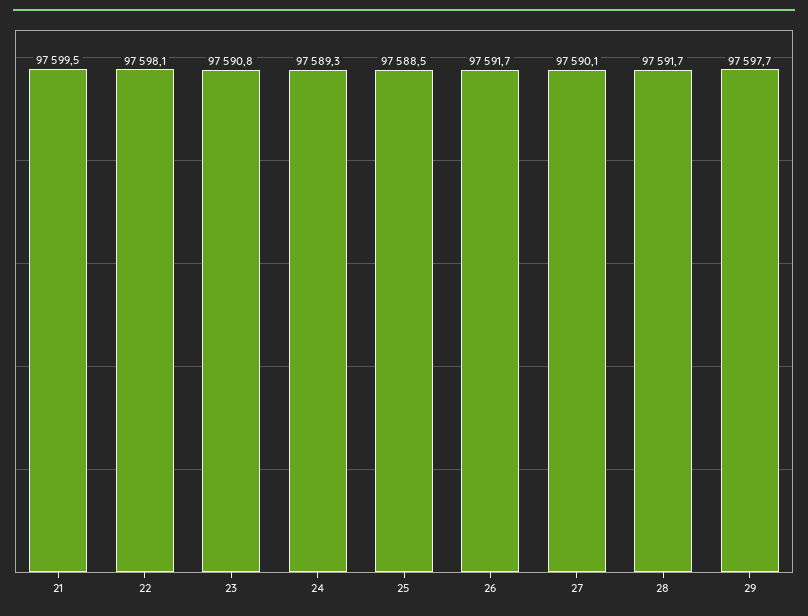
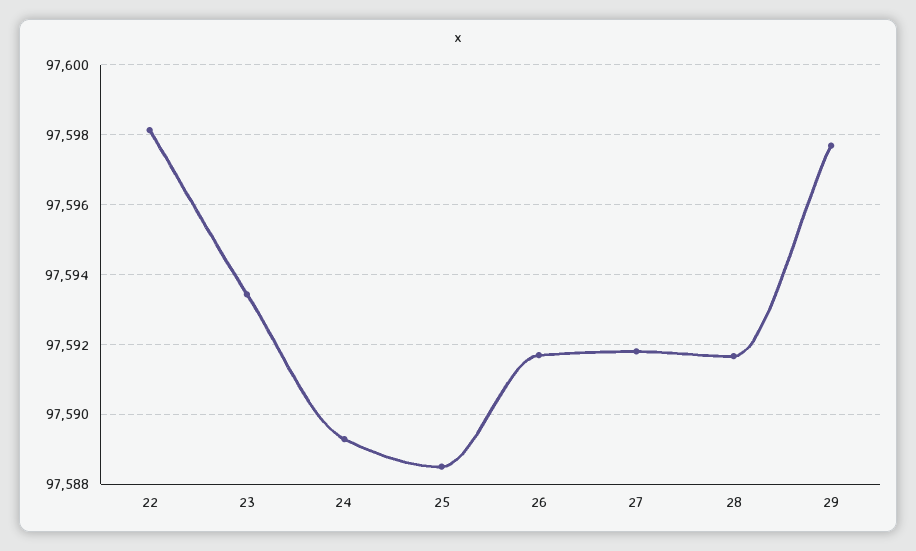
  {
-   "21": 97599.5,
    "22": 97598.1,
-   "23": 97590.8,
+   "23": 97593.4,
    "24": 97589.3,
    "25": 97588.5,
    "26": 97591.7,
-   "27": 97590.1,
+   "27": 97591.8,
    "28": 97591.7,
    "29": 97597.7
  }

